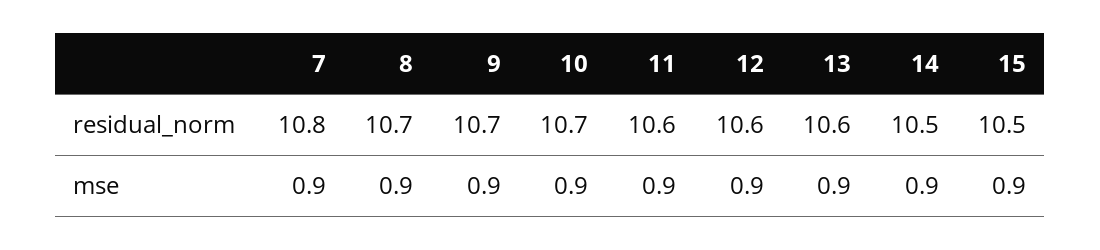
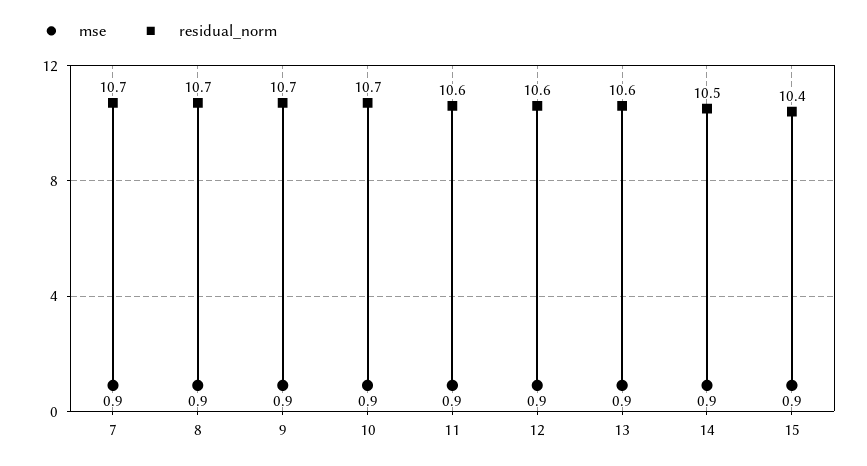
  {
    "residual_norm": {
-     "7": 10.8,
+     "7": 10.7,
      "8": 10.7,
      "9": 10.7,
      "10": 10.7,
      "11": 10.6,
      "12": 10.6,
      "13": 10.6,
      "14": 10.5,
-     "15": 10.5
+     "15": 10.4
    },
    "mse": {
      "7": 0.9,
      "8": 0.9,
      "9": 0.9,
      "10": 0.9,
      "11": 0.9,
      "12": 0.9,
      "13": 0.9,
      "14": 0.9,
      "15": 0.9
    }
  }

